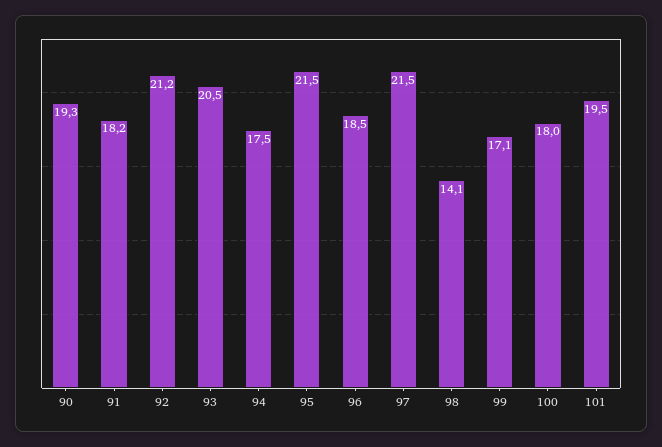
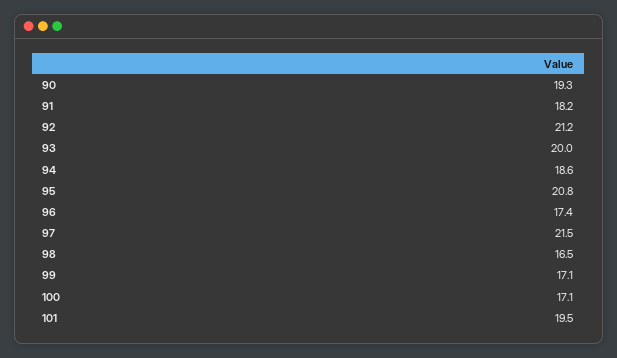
  {
    "90": 19.3,
    "91": 18.2,
    "92": 21.2,
-   "93": 20.5,
+   "93": 20,
-   "94": 17.5,
+   "94": 18.6,
-   "95": 21.5,
+   "95": 20.8,
-   "96": 18.5,
+   "96": 17.4,
    "97": 21.5,
-   "98": 14.1,
+   "98": 16.5,
    "99": 17.1,
-   "100": 18,
+   "100": 17.1,
    "101": 19.5
  }

